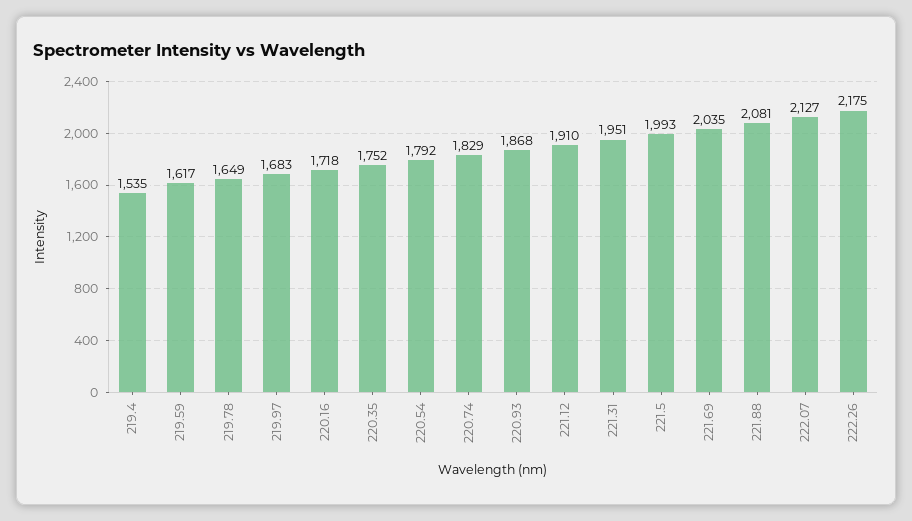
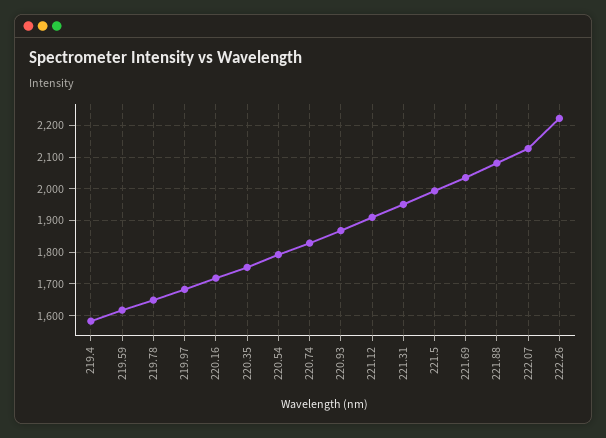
  {
-   "219.4": 1535,
+   "219.4": 1580,
    "219.59": 1617,
    "219.78": 1649,
    "219.97": 1683,
    "220.16": 1718,
    "220.35": 1752,
    "220.54": 1792,
    "220.74": 1829,
    "220.93": 1868,
    "221.12": 1910,
    "221.31": 1951,
    "221.5": 1993,
    "221.69": 2035,
    "221.88": 2081,
    "222.07": 2127,
-   "222.26": 2175
+   "222.26": 2220
  }

